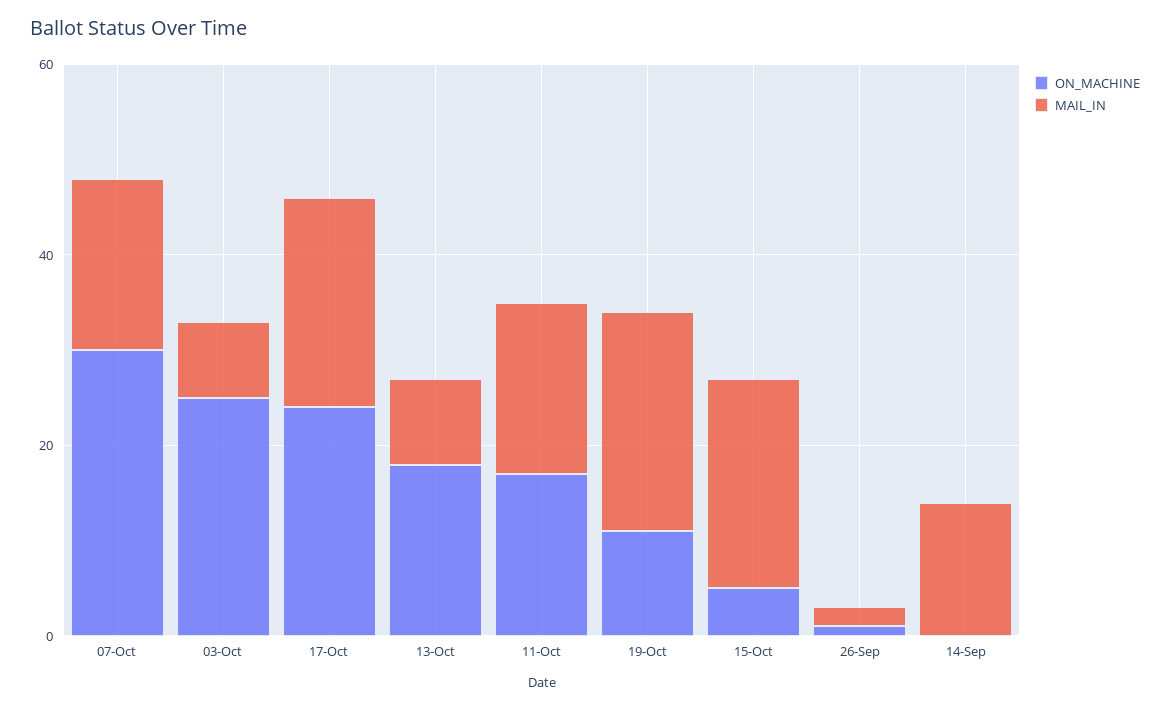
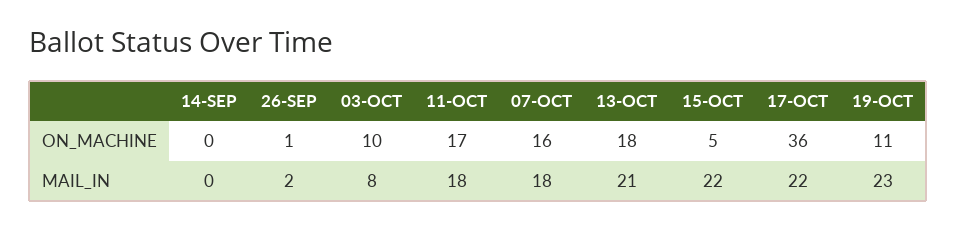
  {
    "ON_MACHINE": {
-     "07-Oct": 30,
+     "07-Oct": 16,
-     "03-Oct": 25,
+     "03-Oct": 10,
-     "17-Oct": 25,
+     "17-Oct": 36,
      "13-Oct": 18,
      "11-Oct": 17,
      "19-Oct": 11,
      "15-Oct": 5,
      "26-Sep": 1,
      "14-Sep": 0
    },
    "MAIL_IN": {
      "07-Oct": 18,
      "03-Oct": 8,
      "17-Oct": 22,
-     "13-Oct": 10,
+     "13-Oct": 21,
      "11-Oct": 18,
      "19-Oct": 23,
      "15-Oct": 22,
      "26-Sep": 2,
-     "14-Sep": 15
+     "14-Sep": 0
    }
  }

